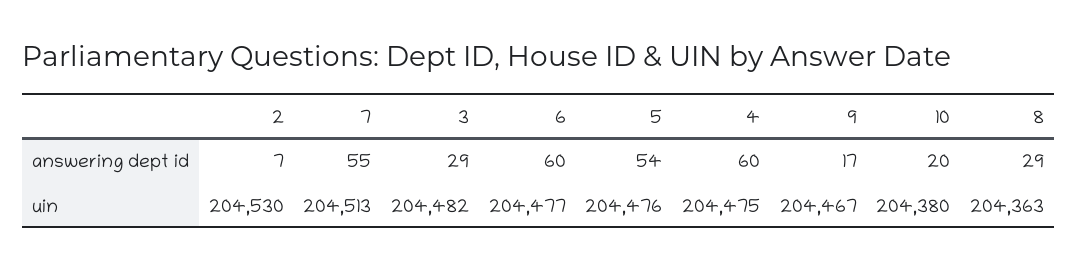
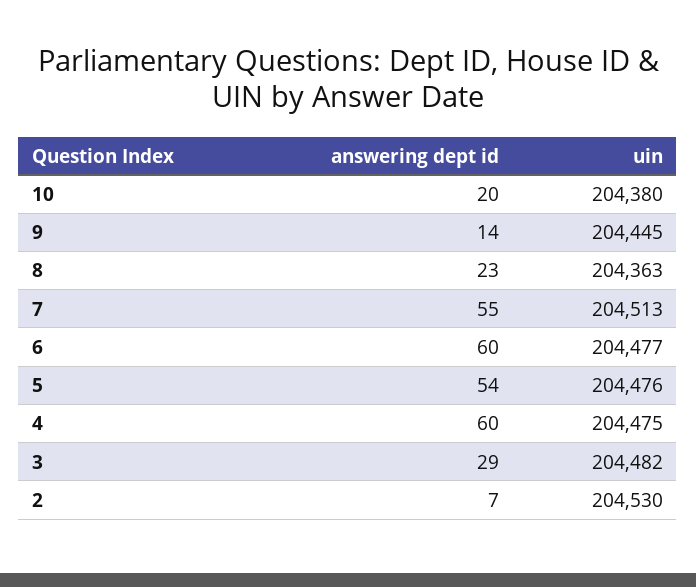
  {
    "2": {
      "answering dept id": 7,
      "uin": 204530
    },
    "7": {
      "answering dept id": 55,
      "uin": 204513
    },
    "3": {
      "answering dept id": 29,
      "uin": 204482
    },
    "6": {
      "answering dept id": 60,
      "uin": 204477
    },
    "5": {
      "answering dept id": 54,
      "uin": 204476
    },
    "4": {
      "answering dept id": 60,
      "uin": 204475
    },
    "9": {
-     "answering dept id": 17,
+     "answering dept id": 14,
-     "uin": 204467
+     "uin": 204445
    },
    "10": {
      "answering dept id": 20,
      "uin": 204380
    },
    "8": {
-     "answering dept id": 29,
+     "answering dept id": 23,
      "uin": 204363
    }
  }

